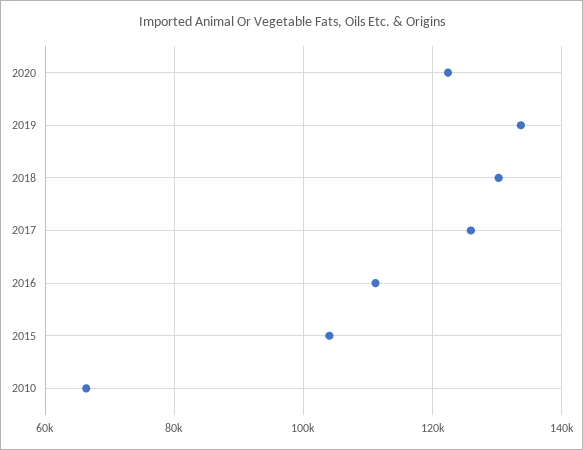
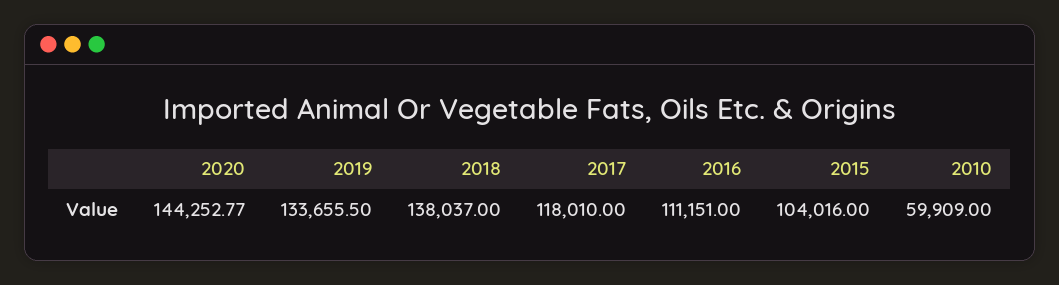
  {
-   "2020": 122000,
+   "2020": 144252.77,
    "2019": 133655.5,
-   "2018": 130000,
+   "2018": 138037,
-   "2017": 126000,
+   "2017": 118010,
    "2016": 111151,
    "2015": 104016,
-   "2010": 66000
+   "2010": 59909
  }

